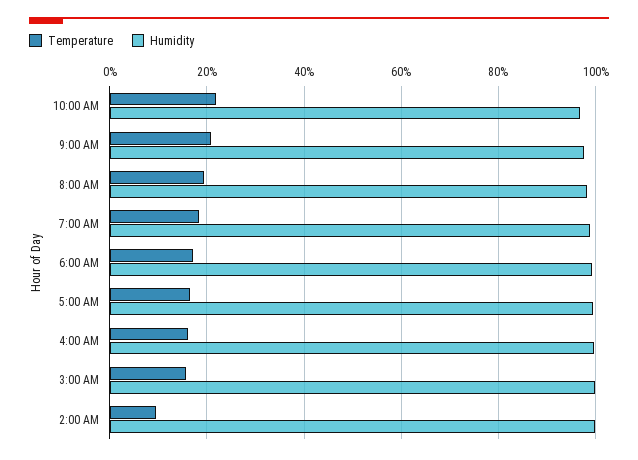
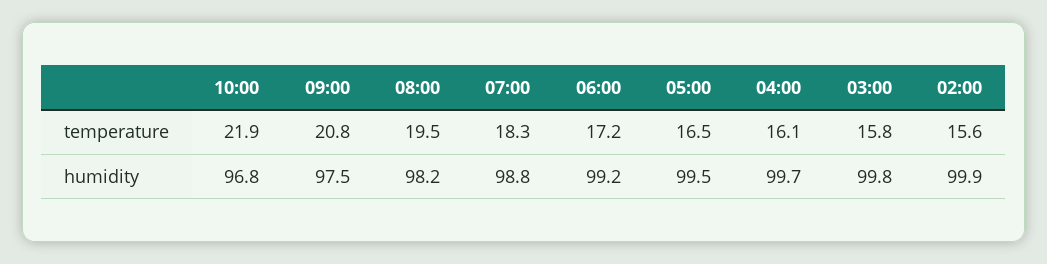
  {
    "Temperature": {
      "10:00 AM": 21.9,
      "9:00 AM": 20.8,
      "8:00 AM": 19.5,
      "7:00 AM": 18.3,
      "6:00 AM": 17.2,
      "5:00 AM": 16.5,
      "4:00 AM": 16.1,
      "3:00 AM": 15.8,
-     "2:00 AM": 10
+     "2:00 AM": 15.6
    },
    "Humidity": {
      "10:00 AM": 96.8,
      "9:00 AM": 97.5,
      "8:00 AM": 98.2,
      "7:00 AM": 98.8,
      "6:00 AM": 99.2,
      "5:00 AM": 99.5,
      "4:00 AM": 99.7,
      "3:00 AM": 99.8,
      "2:00 AM": 99.9
    }
  }

